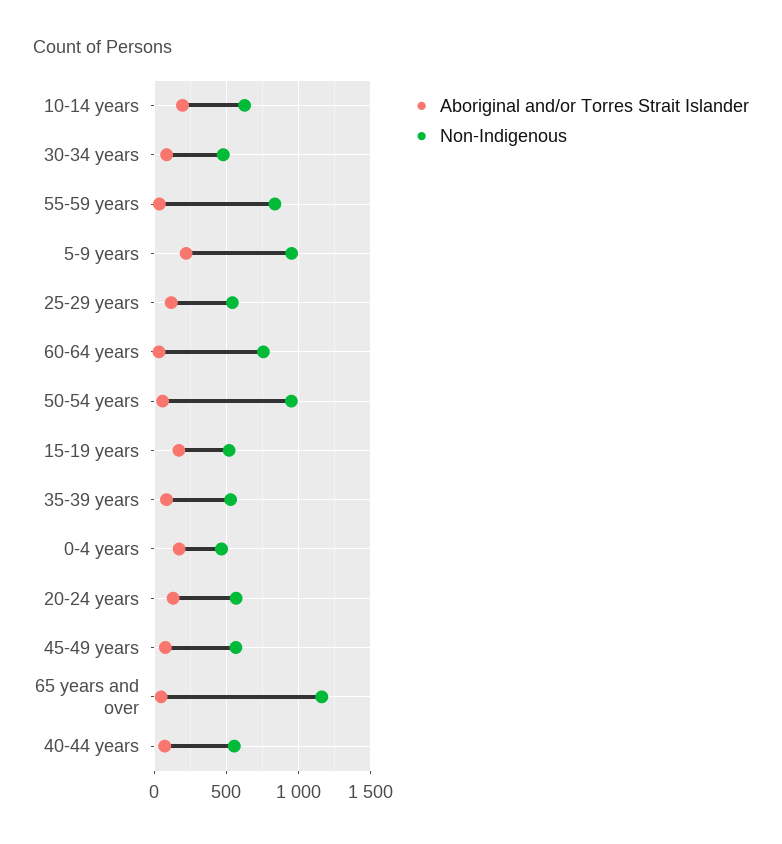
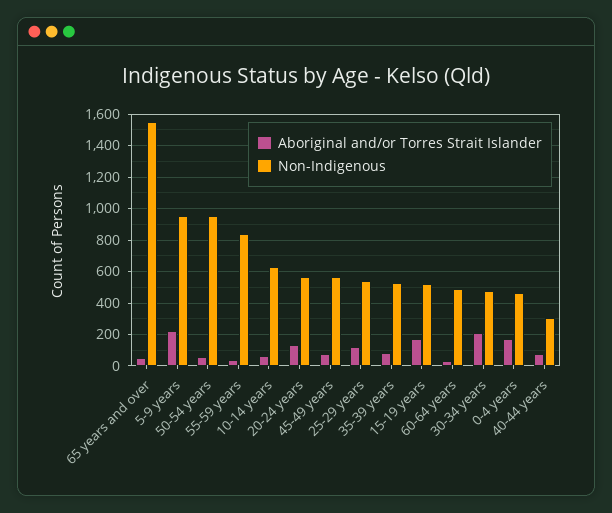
  {
    "Aboriginal and/or Torres Strait Islander": {
-     "10-14 years": 200,
+     "10-14 years": 50,
-     "30-34 years": 100,
+     "30-34 years": 200,
      "55-59 years": 50,
      "5-9 years": 200,
      "25-29 years": 100,
      "60-64 years": 50,
      "50-54 years": 50,
      "15-19 years": 150,
      "35-39 years": 100,
      "0-4 years": 150,
      "20-24 years": 150,
      "45-49 years": 100,
      "65 years and over": 50,
      "40-44 years": 50
    },
    "Non-Indigenous": {
      "10-14 years": 650,
      "30-34 years": 500,
      "55-59 years": 850,
      "5-9 years": 950,
      "25-29 years": 550,
-     "60-64 years": 750,
+     "60-64 years": 500,
      "50-54 years": 950,
      "15-19 years": 500,
      "35-39 years": 550,
      "0-4 years": 450,
      "20-24 years": 550,
      "45-49 years": 550,
-     "65 years and over": 1150,
+     "65 years and over": 1550,
-     "40-44 years": 550
+     "40-44 years": 300
    }
  }

